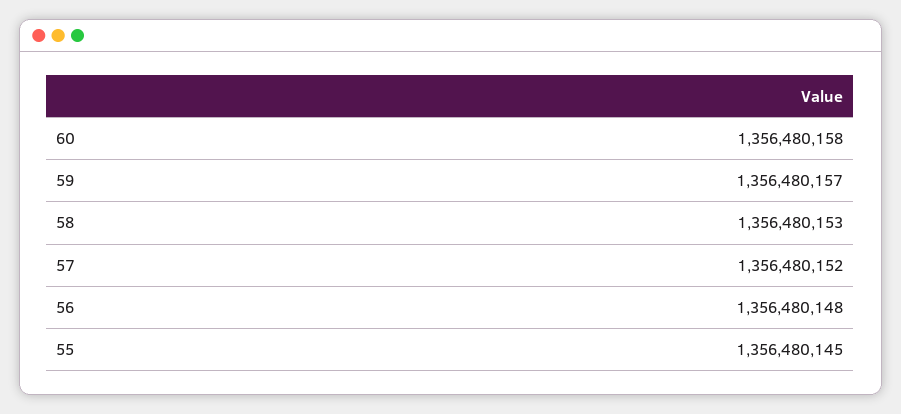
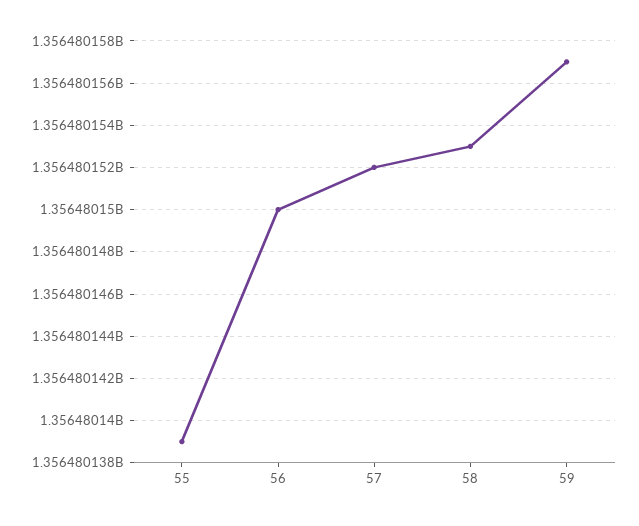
  {
-   "60": 1356480158,
    "59": 1356480157,
    "58": 1356480153,
    "57": 1356480152,
-   "56": 1356480148,
+   "56": 1356480150,
-   "55": 1356480145
+   "55": 1356480139
  }

